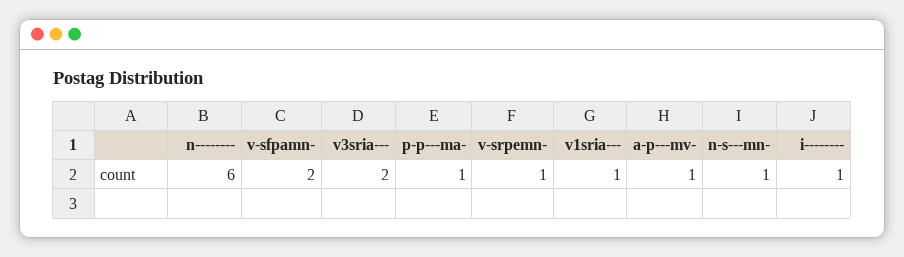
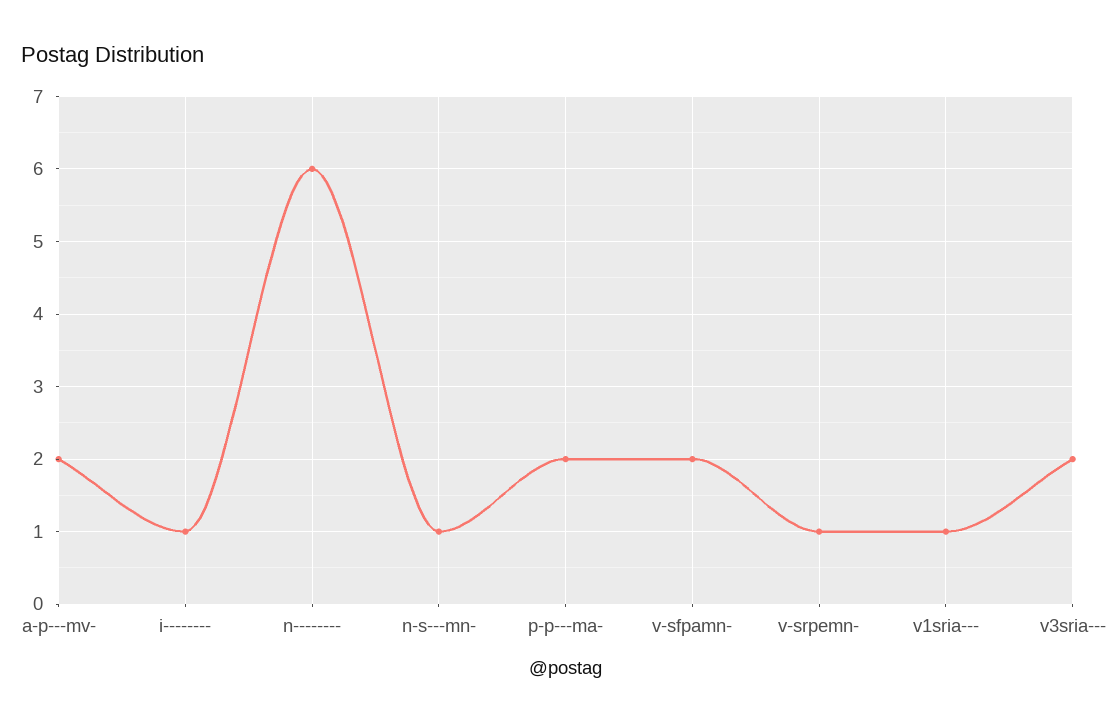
  {
    "n--------": 6,
    "v-sfpamn-": 2,
    "v3sria---": 2,
-   "p-p---ma-": 1,
+   "p-p---ma-": 2,
    "v-srpemn-": 1,
    "v1sria---": 1,
-   "a-p---mv-": 1,
+   "a-p---mv-": 2,
    "n-s---mn-": 1,
    "i--------": 1
  }

